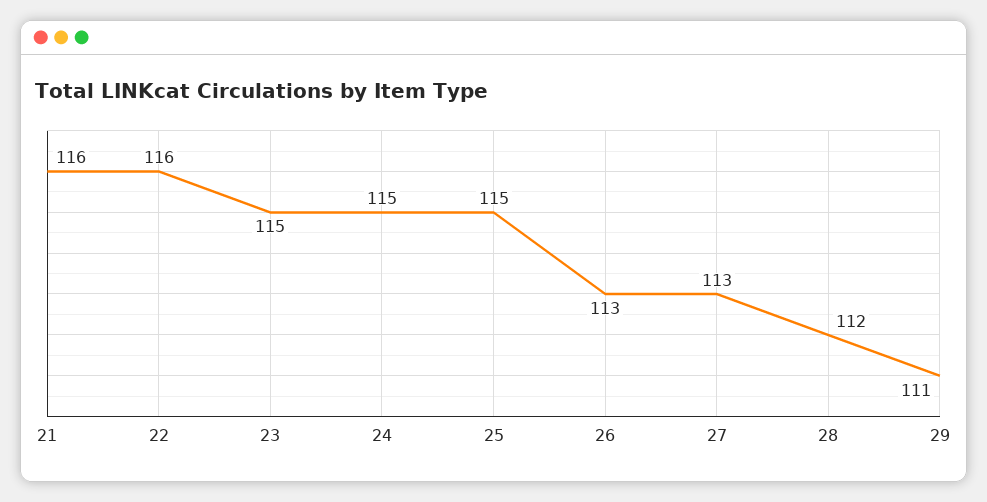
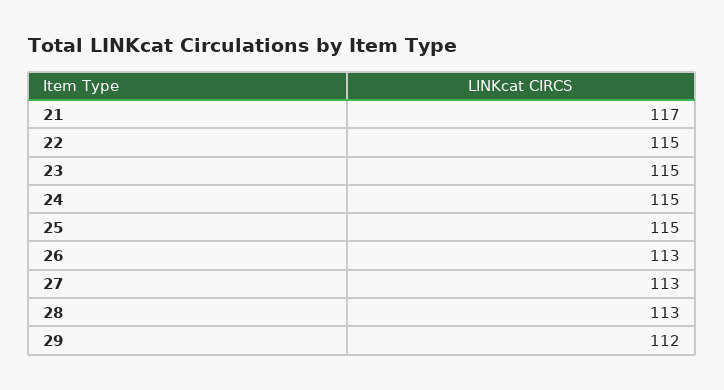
  {
-   "21": 116,
+   "21": 117,
-   "22": 116,
+   "22": 115,
    "23": 115,
    "24": 115,
    "25": 115,
    "26": 113,
    "27": 113,
-   "28": 112,
+   "28": 113,
-   "29": 111
+   "29": 112
  }

